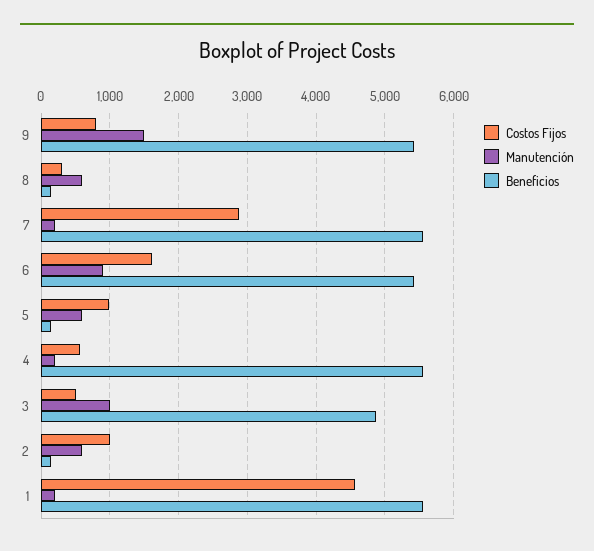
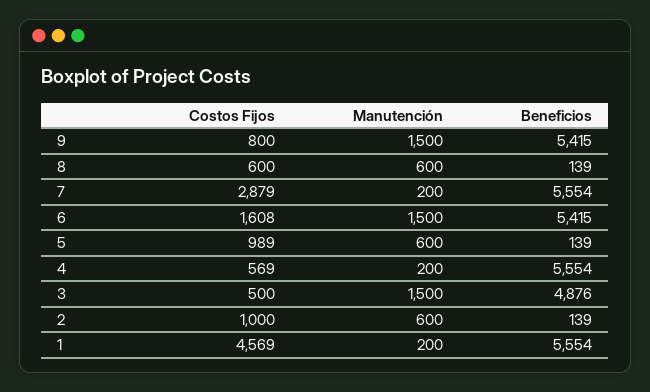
  {
    "Costos Fijos": {
      "9": 800,
-     "8": 300,
+     "8": 600,
      "7": 2879,
      "6": 1608,
      "5": 989,
      "4": 569,
      "3": 500,
      "2": 1000,
      "1": 4569
    },
    "Manutención": {
      "9": 1500,
      "8": 600,
      "7": 200,
-     "6": 900,
+     "6": 1500,
      "5": 600,
      "4": 200,
-     "3": 1000,
+     "3": 1500,
      "2": 600,
      "1": 200
    },
    "Beneficios": {
      "9": 5415,
      "8": 139,
      "7": 5554,
      "6": 5415,
      "5": 139,
      "4": 5554,
      "3": 4876,
      "2": 139,
      "1": 5554
    }
  }

